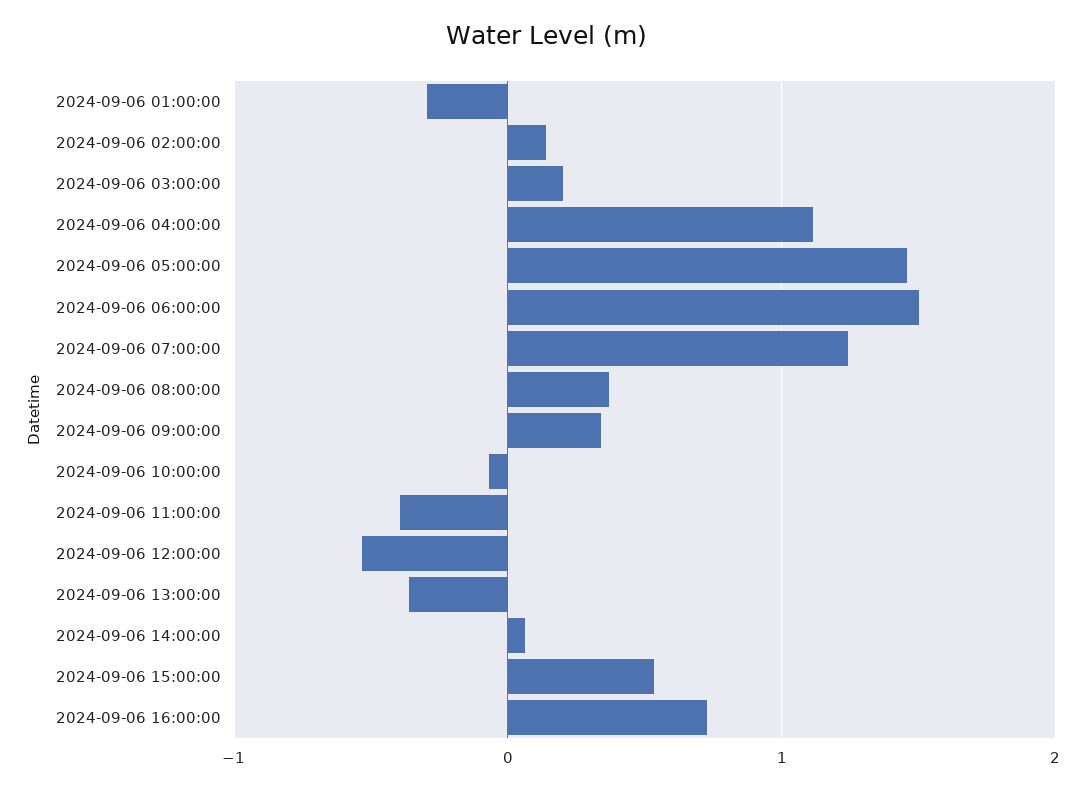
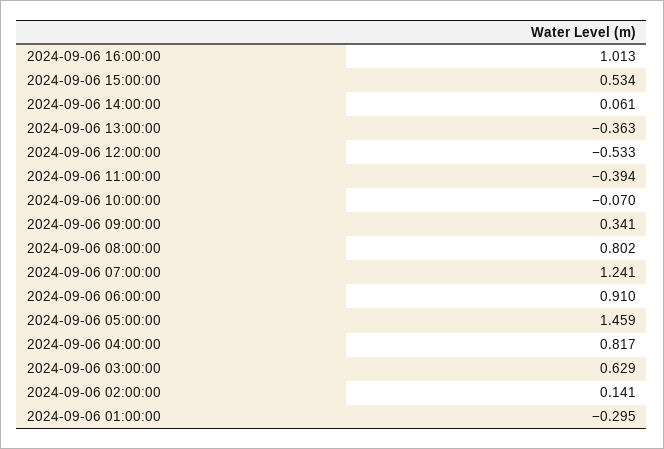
  {
    "2024-09-06 01:00:00": -0.295,
    "2024-09-06 02:00:00": 0.141,
-   "2024-09-06 03:00:00": 0.2,
+   "2024-09-06 03:00:00": 0.629,
-   "2024-09-06 04:00:00": 1.1,
+   "2024-09-06 04:00:00": 0.817,
    "2024-09-06 05:00:00": 1.459,
-   "2024-09-06 06:00:00": 1.5,
+   "2024-09-06 06:00:00": 0.91,
    "2024-09-06 07:00:00": 1.241,
-   "2024-09-06 08:00:00": 0.4,
+   "2024-09-06 08:00:00": 0.802,
    "2024-09-06 09:00:00": 0.341,
    "2024-09-06 10:00:00": -0.07,
    "2024-09-06 11:00:00": -0.394,
    "2024-09-06 12:00:00": -0.533,
    "2024-09-06 13:00:00": -0.363,
    "2024-09-06 14:00:00": 0.061,
    "2024-09-06 15:00:00": 0.534,
-   "2024-09-06 16:00:00": 0.7
+   "2024-09-06 16:00:00": 1.013
  }

